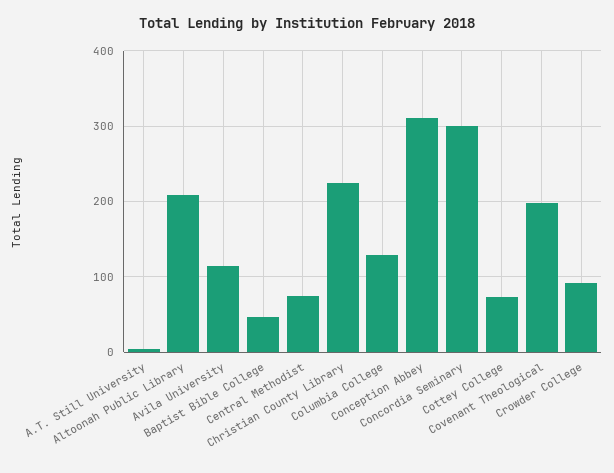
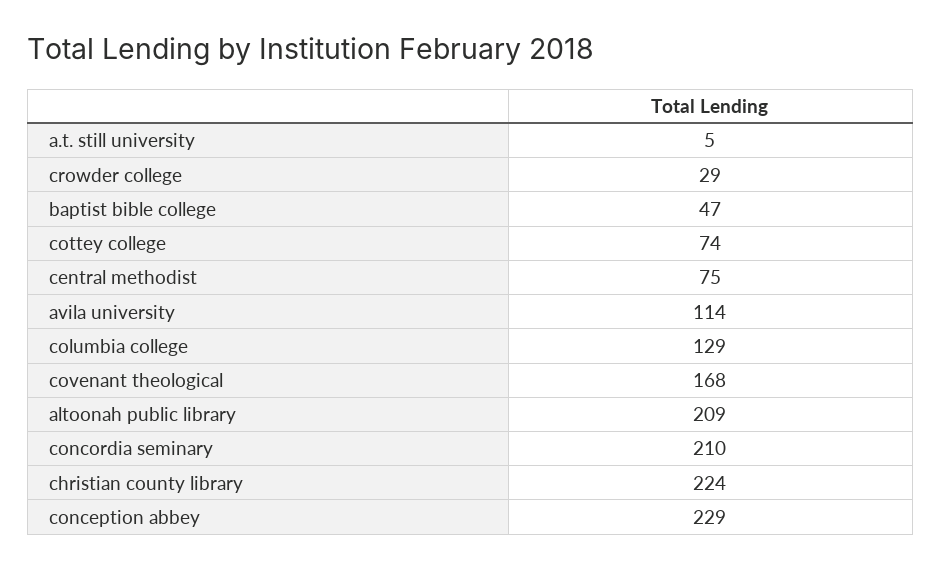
  {
    "A.T. Still University": 5,
    "Altoonah Public Library": 209,
    "Avila University": 114,
    "Baptist Bible College": 47,
    "Central Methodist": 75,
    "Christian County Library": 224,
    "Columbia College": 129,
-   "Conception Abbey": 310,
+   "Conception Abbey": 229,
-   "Concordia Seminary": 300,
+   "Concordia Seminary": 210,
    "Cottey College": 74,
-   "Covenant Theological": 200,
+   "Covenant Theological": 168,
-   "Crowder College": 90
+   "Crowder College": 29
  }

